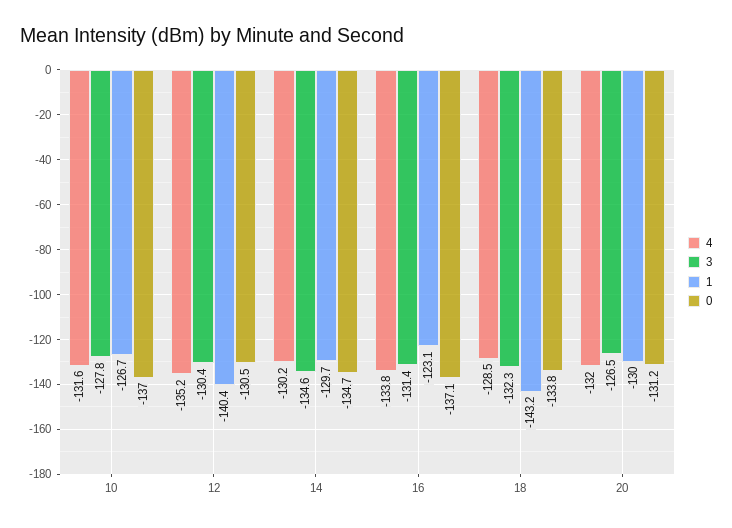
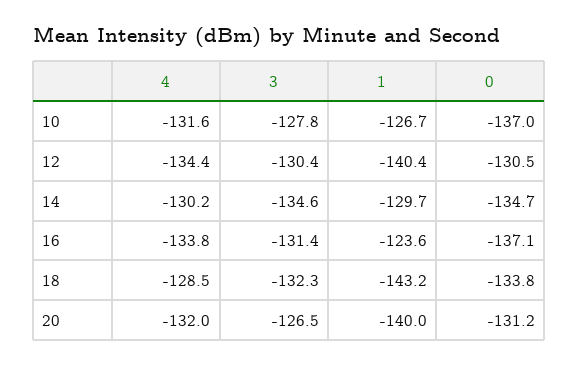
  {
    "4": {
      "10": -131.6,
-     "12": -135.2,
+     "12": -134.4,
      "14": -130.2,
      "16": -133.8,
      "18": -128.5,
      "20": -132
    },
    "3": {
      "10": -127.8,
      "12": -130.4,
      "14": -134.6,
      "16": -131.4,
      "18": -132.3,
      "20": -126.5
    },
    "1": {
      "10": -126.7,
      "12": -140.4,
      "14": -129.7,
-     "16": -123.1,
+     "16": -123.6,
      "18": -143.2,
-     "20": -130
+     "20": -140
    },
    "0": {
      "10": -137,
      "12": -130.5,
      "14": -134.7,
      "16": -137.1,
      "18": -133.8,
      "20": -131.2
    }
  }

